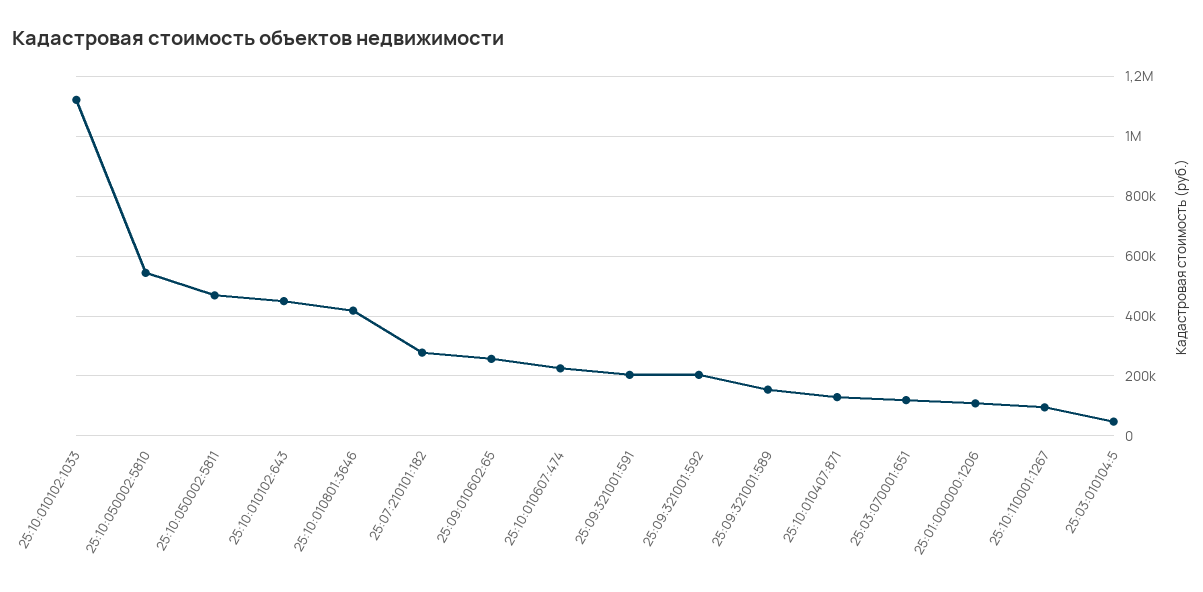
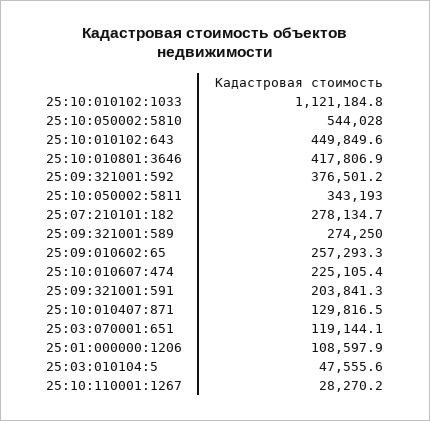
  {
    "25:10:010102:1033": 1121184.8,
    "25:10:050002:5810": 544028,
-   "25:10:050002:5811": 475000,
+   "25:10:050002:5811": 343193,
    "25:10:010102:643": 449849.6,
    "25:10:010801:3646": 417806.9,
    "25:07:210101:182": 278134.7,
    "25:09:010602:65": 257293.3,
    "25:10:010607:474": 225105.4,
    "25:09:321001:591": 203841.3,
-   "25:09:321001:592": 200000,
+   "25:09:321001:592": 376501.2,
-   "25:09:321001:589": 150000,
+   "25:09:321001:589": 274250,
    "25:10:010407:871": 129816.5,
    "25:03:070001:651": 119144.1,
    "25:01:000000:1206": 108597.9,
-   "25:10:110001:1267": 100000,
+   "25:10:110001:1267": 28270.2,
    "25:03:010104:5": 47555.6
  }

